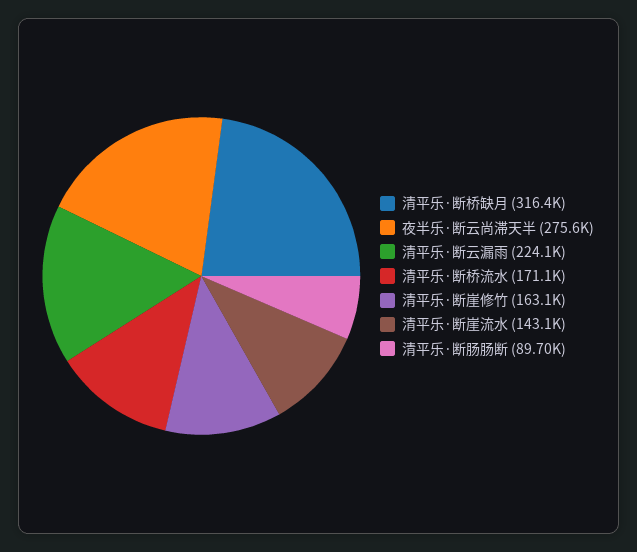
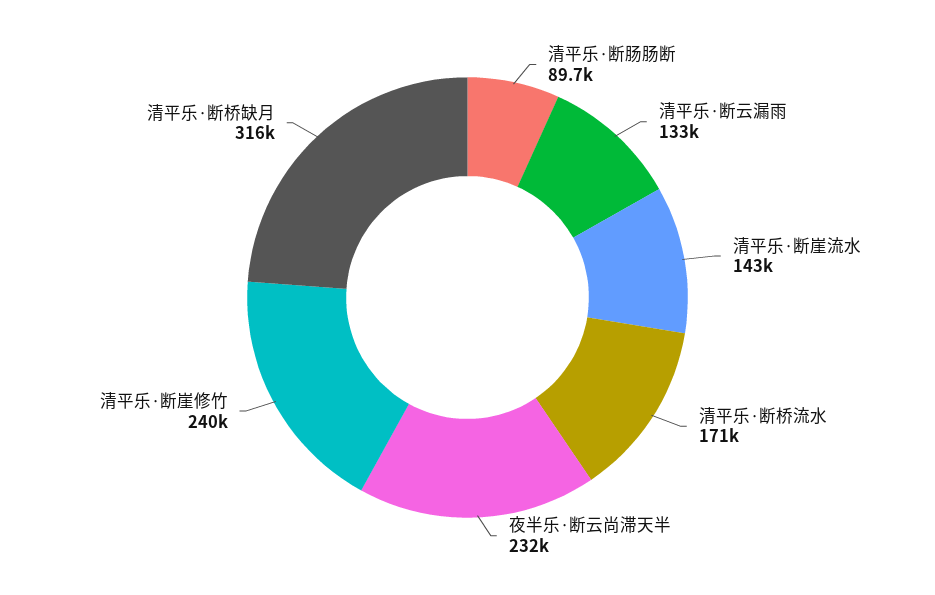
  {
    "清平乐·断桥缺月": 316400,
-   "夜半乐·断云尚滞天半": 275600,
+   "夜半乐·断云尚滞天半": 232000,
-   "清平乐·断云漏雨": 224100,
+   "清平乐·断云漏雨": 133000,
    "清平乐·断桥流水": 171100,
-   "清平乐·断崖修竹": 163100,
+   "清平乐·断崖修竹": 240000,
    "清平乐·断崖流水": 143100,
    "清平乐·断肠肠断": 89700
  }

